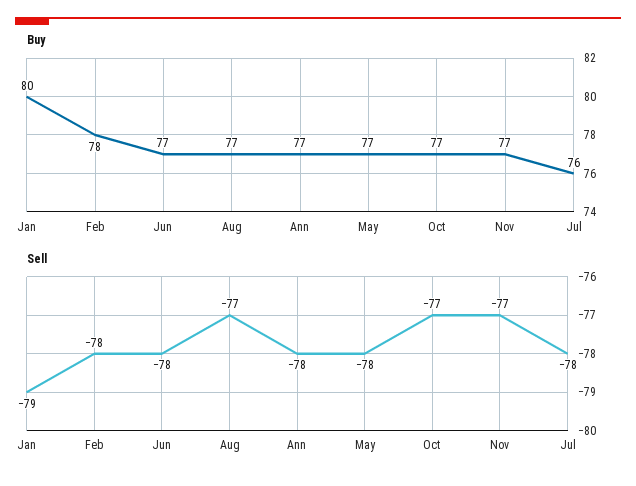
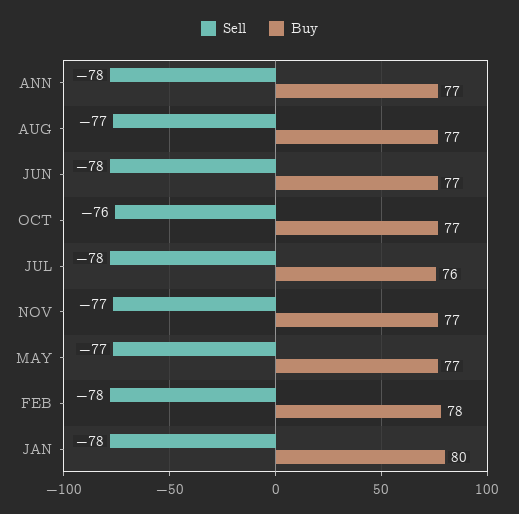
  {
    "Buy": {
      "Jan": 80,
      "Feb": 78,
      "Jun": 77,
      "Aug": 77,
      "Ann": 77,
      "May": 77,
      "Oct": 77,
      "Nov": 77,
      "Jul": 76
    },
    "Sell": {
-     "Jan": -79,
+     "Jan": -78,
      "Feb": -78,
      "Jun": -78,
      "Aug": -77,
      "Ann": -78,
-     "May": -78,
+     "May": -77,
-     "Oct": -77,
+     "Oct": -76,
      "Nov": -77,
      "Jul": -78
    }
  }

